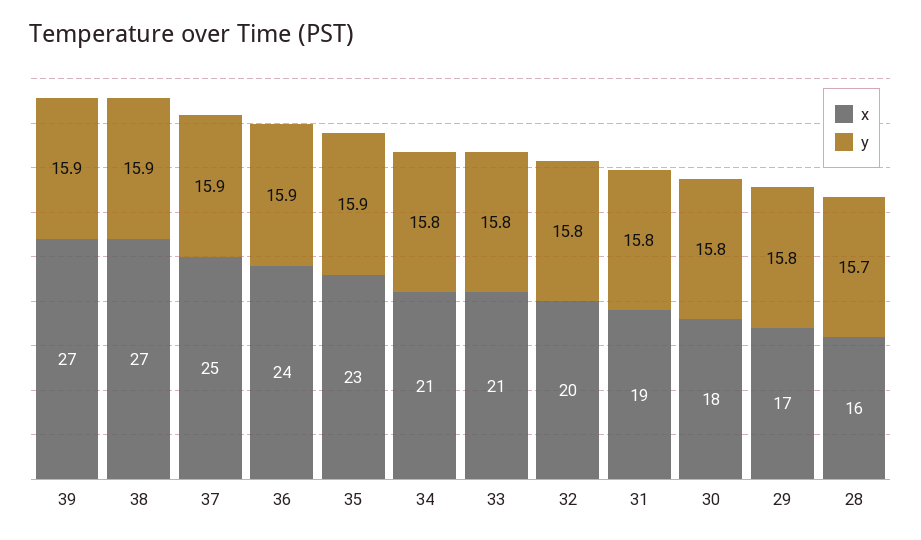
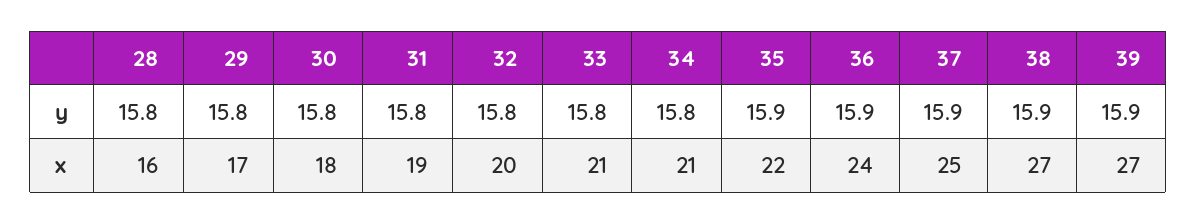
  {
    "x": {
      "39": 27,
      "38": 27,
      "37": 25,
      "36": 24,
-     "35": 23,
+     "35": 22,
      "34": 21,
      "33": 21,
      "32": 20,
      "31": 19,
      "30": 18,
      "29": 17,
      "28": 16
    },
    "y": {
      "39": 15.9,
      "38": 15.9,
      "37": 15.9,
      "36": 15.9,
      "35": 15.9,
      "34": 15.8,
      "33": 15.8,
      "32": 15.8,
      "31": 15.8,
      "30": 15.8,
      "29": 15.8,
-     "28": 15.7
+     "28": 15.8
    }
  }

